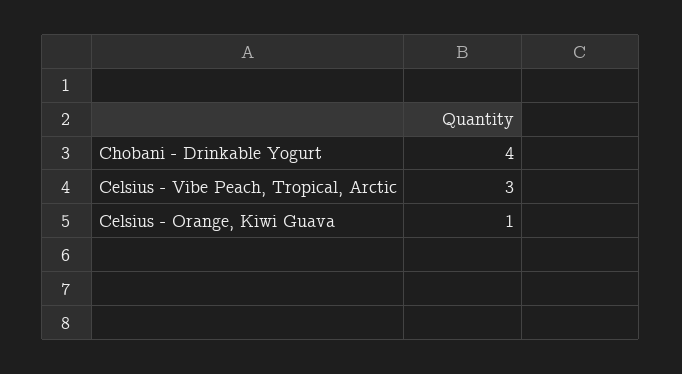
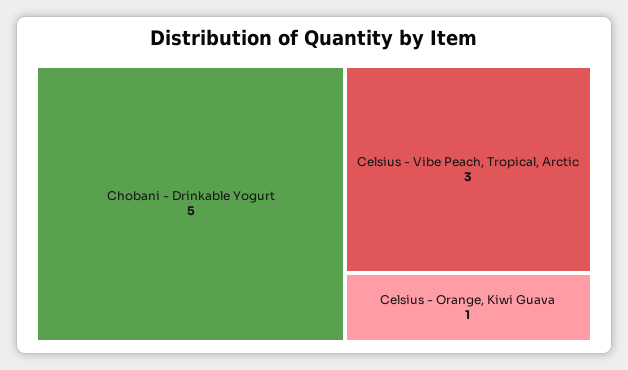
  {
-   "Chobani - Drinkable Yogurt": 4,
+   "Chobani - Drinkable Yogurt": 5,
    "Celsius - Vibe Peach, Tropical, Arctic": 3,
    "Celsius - Orange, Kiwi Guava": 1
  }

